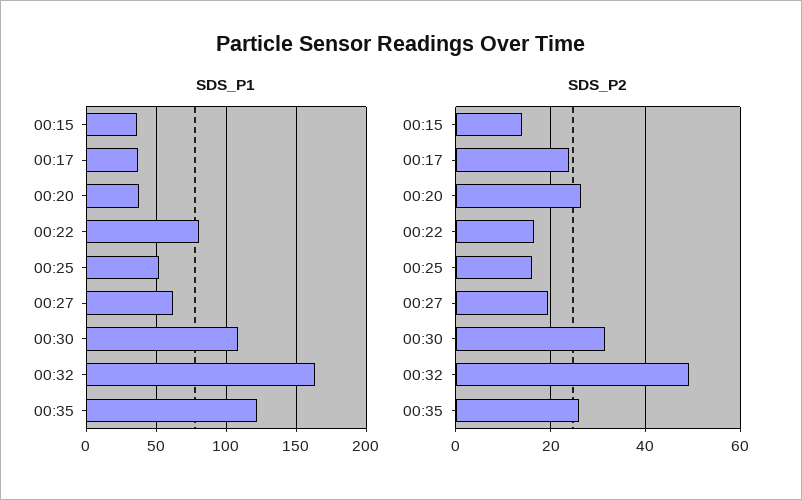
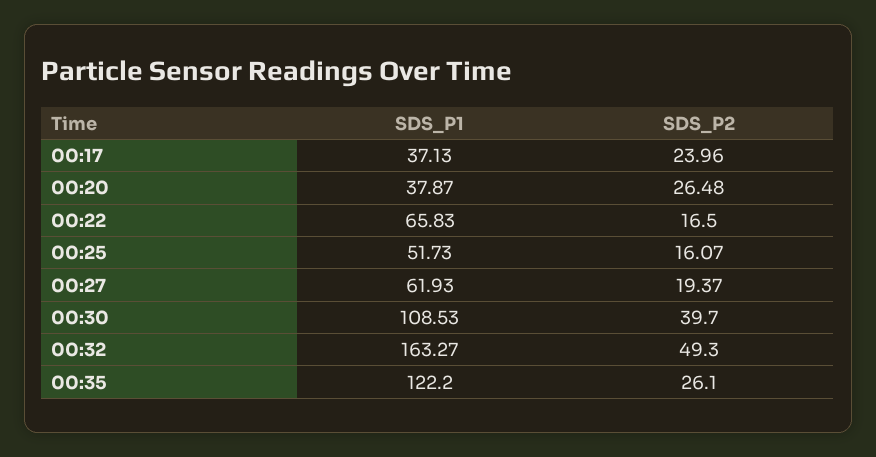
  {
    "SDS_P1": {
-     "00:15": 35,
      "00:17": 37.13,
      "00:20": 37.87,
-     "00:22": 80,
+     "00:22": 65.83,
      "00:25": 51.73,
      "00:27": 61.93,
      "00:30": 108.53,
      "00:32": 163.27,
      "00:35": 122.2
    },
    "SDS_P2": {
-     "00:15": 14,
      "00:17": 23.96,
      "00:20": 26.48,
      "00:22": 16.5,
      "00:25": 16.07,
      "00:27": 19.37,
-     "00:30": 32,
+     "00:30": 39.7,
      "00:32": 49.3,
      "00:35": 26.1
    }
  }

